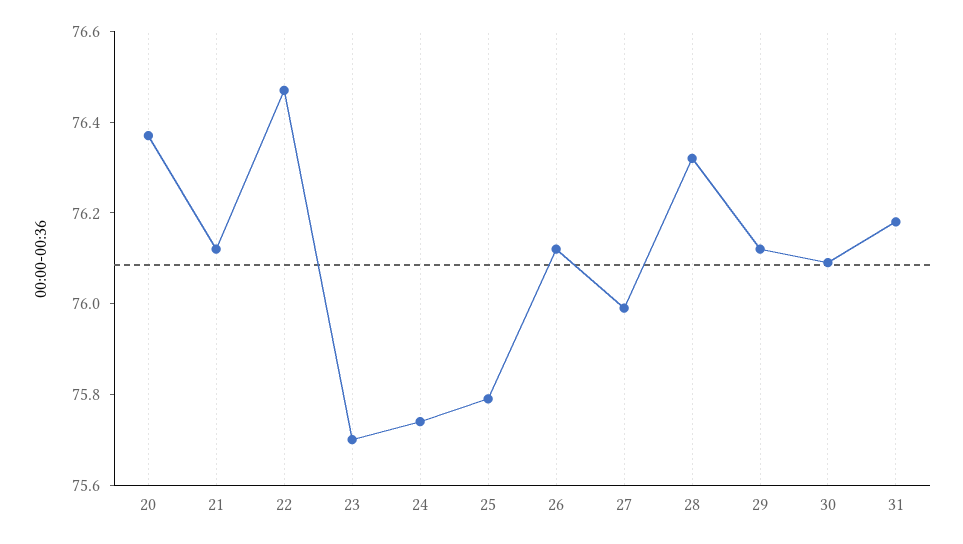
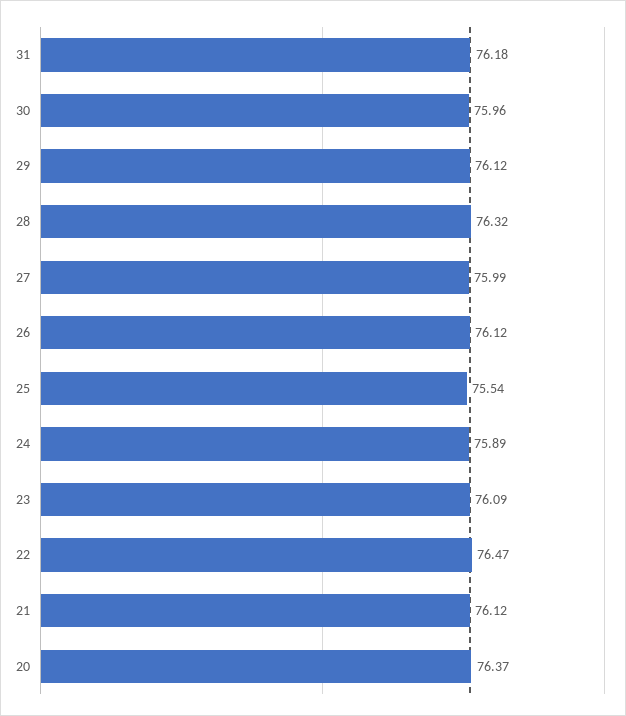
  {
    "20": 76.37,
    "21": 76.12,
    "22": 76.47,
-   "23": 75.7,
+   "23": 76.09,
-   "24": 75.75,
+   "24": 75.89,
-   "25": 75.8,
+   "25": 75.54,
    "26": 76.12,
    "27": 75.99,
    "28": 76.32,
    "29": 76.12,
-   "30": 76.1,
+   "30": 75.96,
    "31": 76.18
  }

